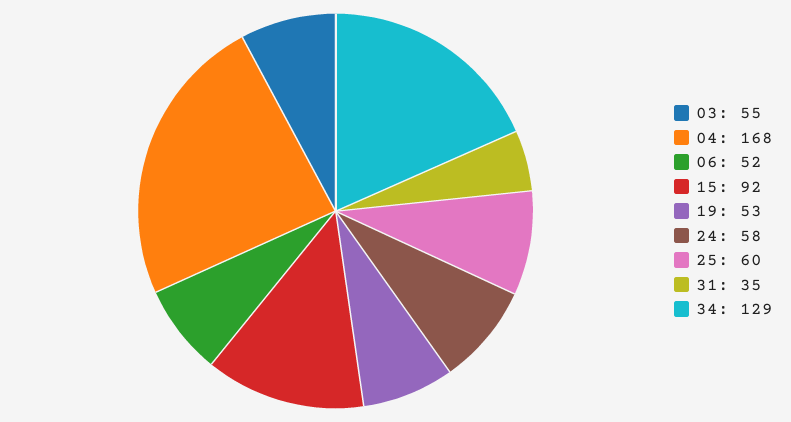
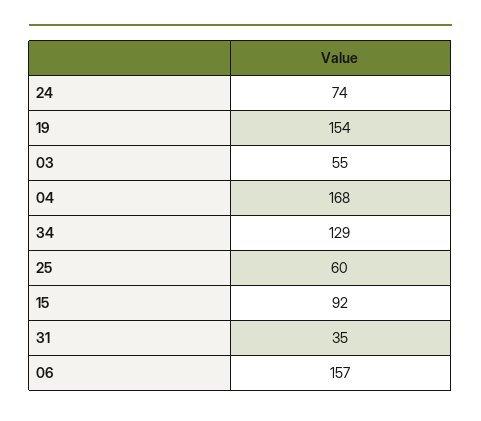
  {
    "03": 55,
    "04": 168,
-   "06": 52,
+   "06": 157,
    "15": 92,
-   "19": 53,
+   "19": 154,
-   "24": 58,
+   "24": 74,
    "25": 60,
    "31": 35,
    "34": 129
  }

